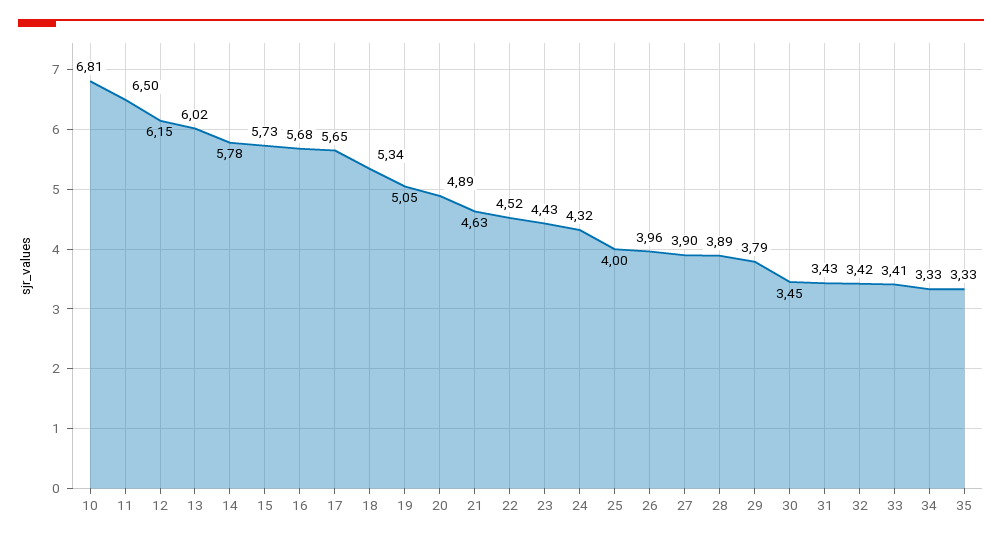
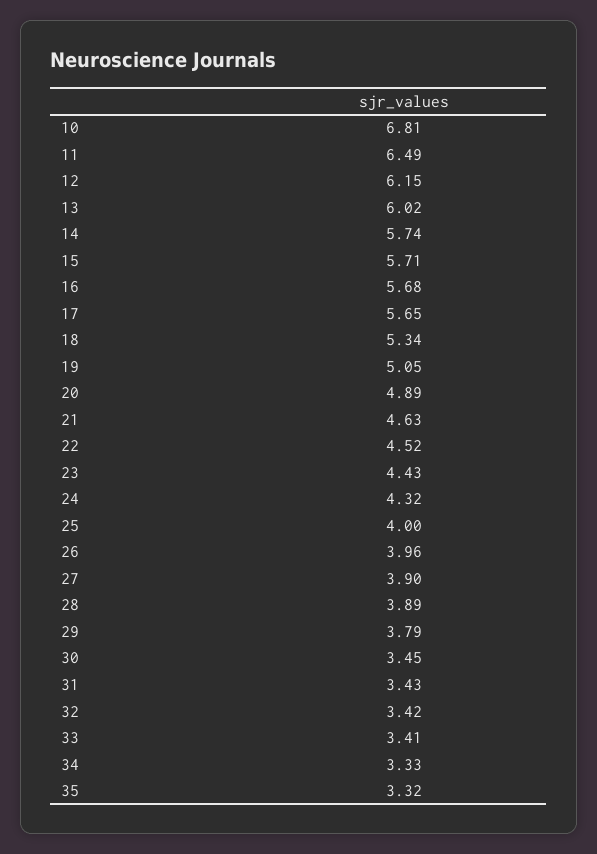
  {
    "10": 6.81,
-   "11": 6.5,
+   "11": 6.49,
    "12": 6.15,
    "13": 6.02,
-   "14": 5.78,
+   "14": 5.74,
-   "15": 5.73,
+   "15": 5.71,
    "16": 5.68,
    "17": 5.65,
    "18": 5.34,
    "19": 5.05,
    "20": 4.89,
    "21": 4.63,
    "22": 4.52,
    "23": 4.43,
    "24": 4.32,
    "25": 4,
    "26": 3.96,
    "27": 3.9,
    "28": 3.89,
    "29": 3.79,
    "30": 3.45,
    "31": 3.43,
    "32": 3.42,
    "33": 3.41,
    "34": 3.33,
-   "35": 3.33
+   "35": 3.32
  }

